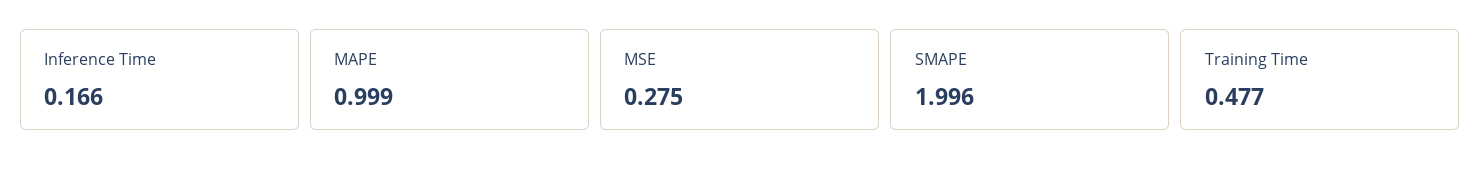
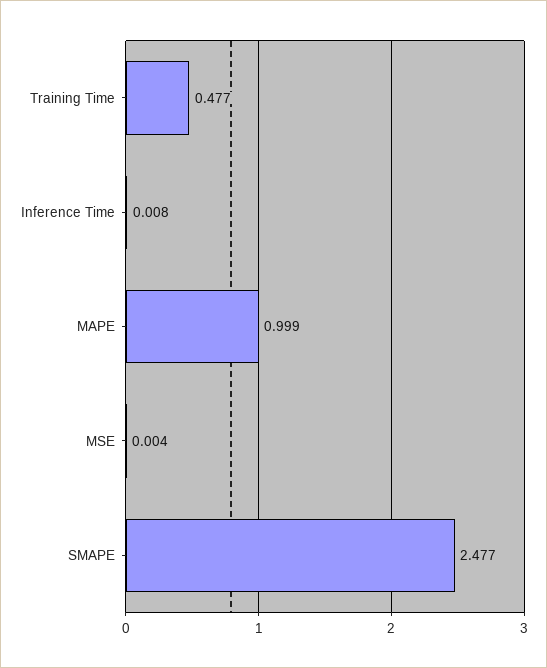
  {
-   "Inference Time": 0.166,
+   "Inference Time": 0.008,
    "MAPE": 0.999,
-   "MSE": 0.275,
+   "MSE": 0.004,
-   "SMAPE": 1.996,
+   "SMAPE": 2.477,
    "Training Time": 0.477
  }

